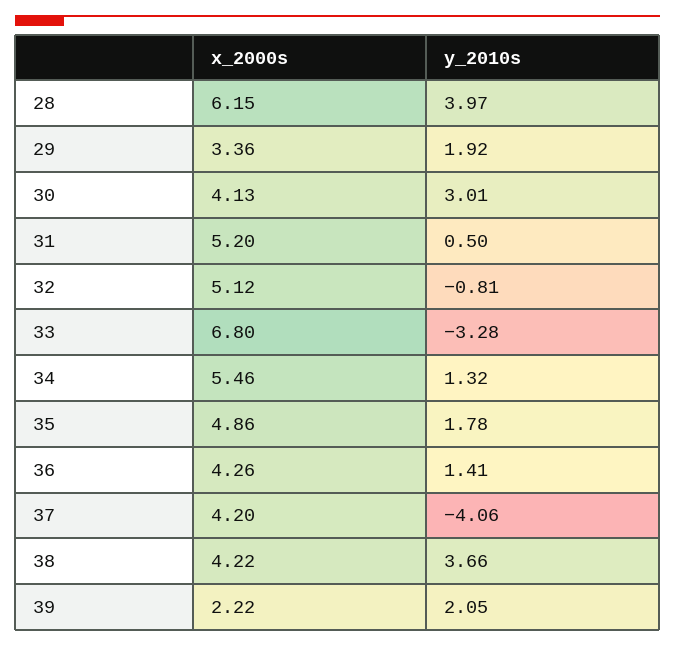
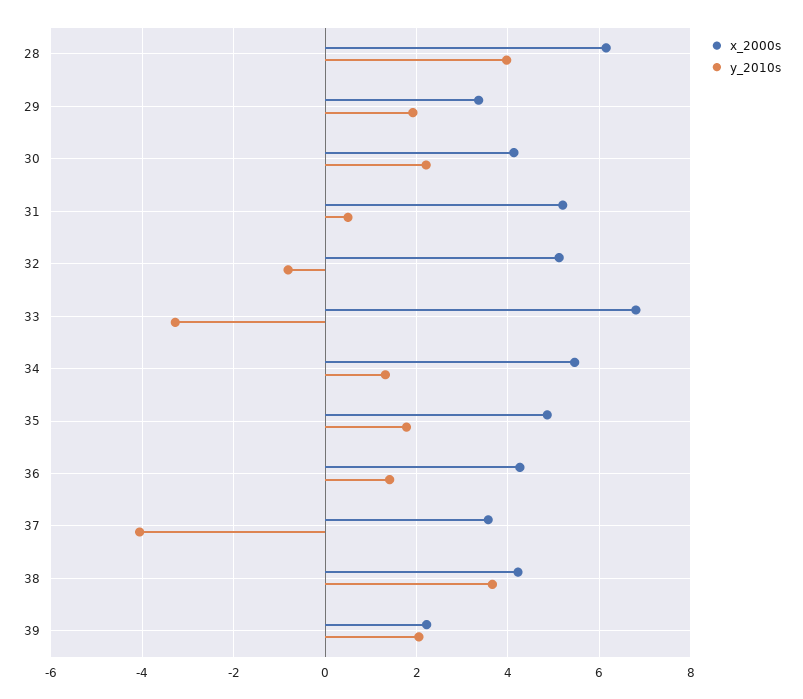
  {
    "x_2000s": {
      "28": 6.15,
      "29": 3.36,
      "30": 4.13,
      "31": 5.2,
      "32": 5.12,
      "33": 6.8,
      "34": 5.46,
      "35": 4.86,
      "36": 4.26,
-     "37": 4.2,
+     "37": 3.6,
      "38": 4.22,
      "39": 2.22
    },
    "y_2010s": {
      "28": 3.97,
      "29": 1.92,
-     "30": 3.01,
+     "30": 2.2,
      "31": 0.5,
      "32": -0.81,
      "33": -3.28,
      "34": 1.32,
      "35": 1.78,
      "36": 1.41,
      "37": -4.06,
      "38": 3.66,
      "39": 2.05
    }
  }

